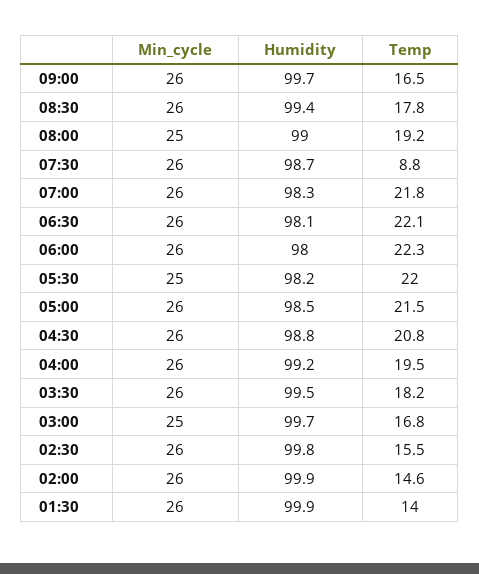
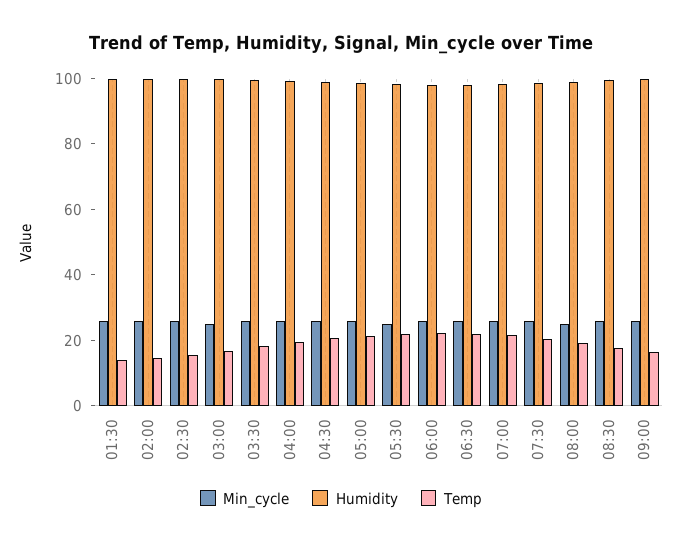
  {
    "Min_cycle": {
      "09:00": 26,
      "08:30": 26,
      "08:00": 25,
      "07:30": 26,
      "07:00": 26,
      "06:30": 26,
      "06:00": 26,
      "05:30": 25,
      "05:00": 26,
      "04:30": 26,
      "04:00": 26,
      "03:30": 26,
      "03:00": 25,
      "02:30": 26,
      "02:00": 26,
      "01:30": 26
    },
    "Humidity": {
      "09:00": 99.7,
      "08:30": 99.4,
      "08:00": 99,
      "07:30": 98.7,
      "07:00": 98.3,
      "06:30": 98.1,
      "06:00": 98,
      "05:30": 98.2,
      "05:00": 98.5,
      "04:30": 98.8,
      "04:00": 99.2,
      "03:30": 99.5,
      "03:00": 99.7,
      "02:30": 99.8,
      "02:00": 99.9,
      "01:30": 99.9
    },
    "Temp": {
      "09:00": 16.5,
      "08:30": 17.8,
      "08:00": 19.2,
-     "07:30": 8.8,
+     "07:30": 20,
      "07:00": 21.8,
      "06:30": 22.1,
      "06:00": 22.3,
      "05:30": 22,
      "05:00": 21.5,
      "04:30": 20.8,
      "04:00": 19.5,
      "03:30": 18.2,
      "03:00": 16.8,
      "02:30": 15.5,
      "02:00": 14.6,
      "01:30": 14
    }
  }

